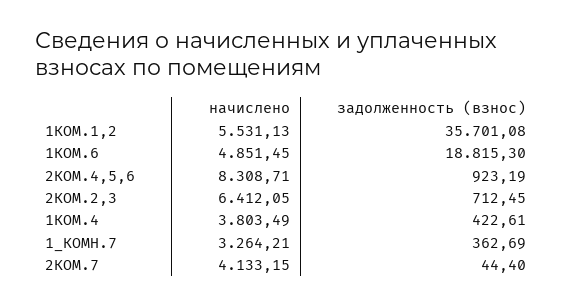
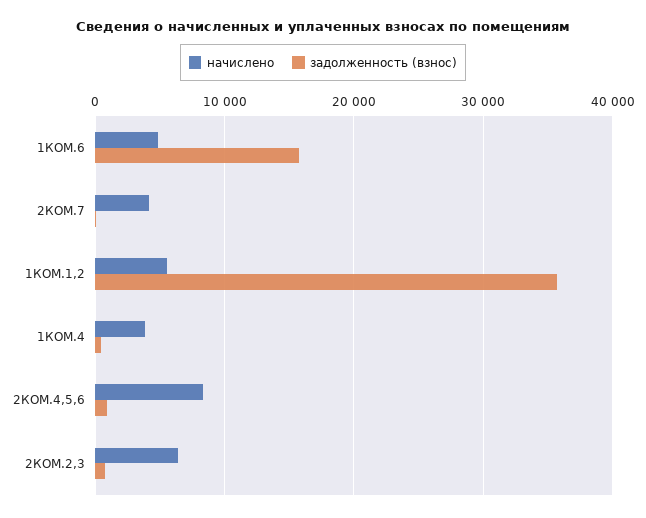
  {
    "начислено": {
      "1КОМ.1,2": 5531.13,
      "1КОМ.6": 4851.45,
      "2КОМ.4,5,6": 8308.71,
      "2КОМ.2,3": 6412.05,
      "1КОМ.4": 3803.49,
-     "1_КОМН.7": 3264.21,
      "2КОМ.7": 4133.15
    },
    "задолженность (взнос)": {
      "1КОМ.1,2": 35701.08,
-     "1КОМ.6": 18815.3,
+     "1КОМ.6": 16000,
      "2КОМ.4,5,6": 923.19,
      "2КОМ.2,3": 712.45,
      "1КОМ.4": 422.61,
-     "1_КОМН.7": 362.69,
      "2КОМ.7": 44.4
    }
  }

